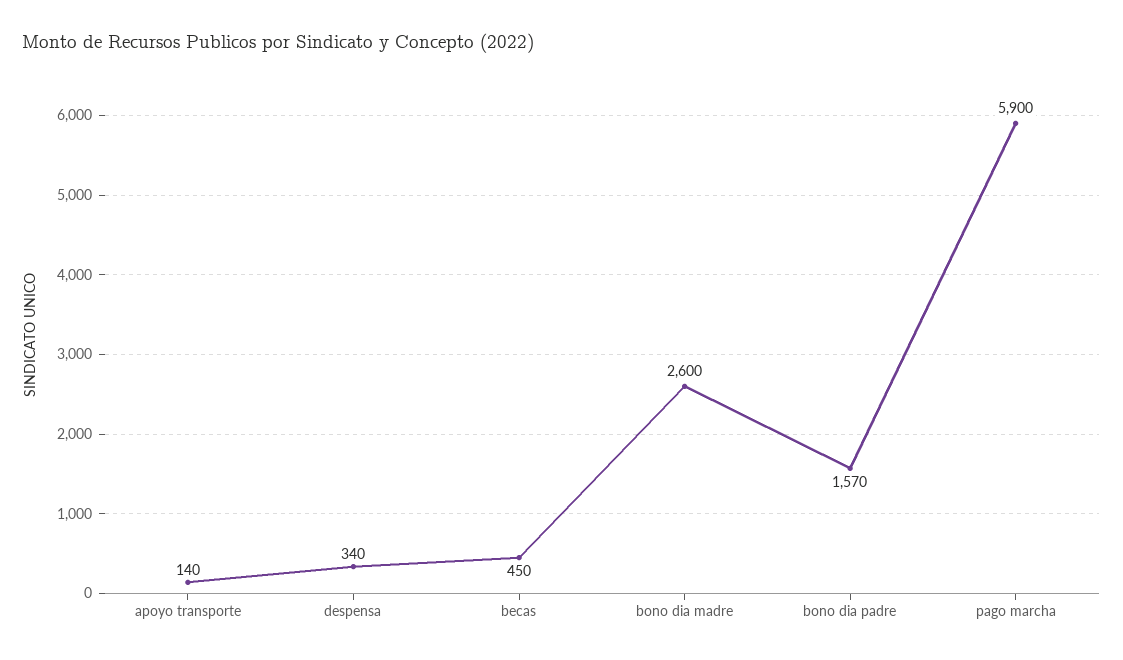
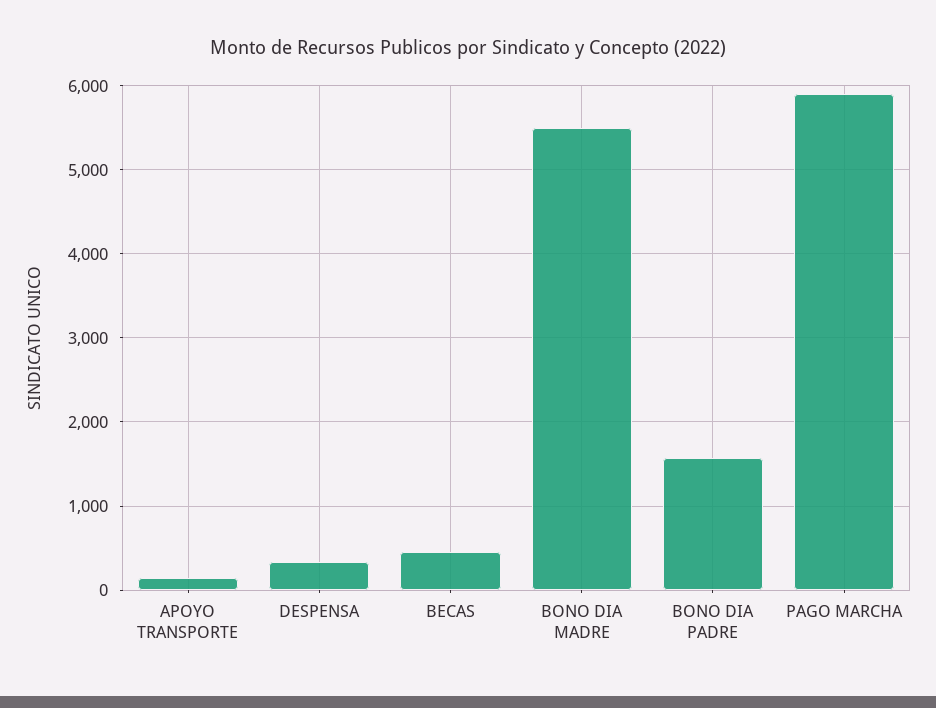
  {
    "apoyo transporte": 140,
    "despensa": 340,
    "becas": 450,
-   "bono dia madre": 2600,
+   "bono dia madre": 5500,
    "bono dia padre": 1570,
    "pago marcha": 5900
  }

